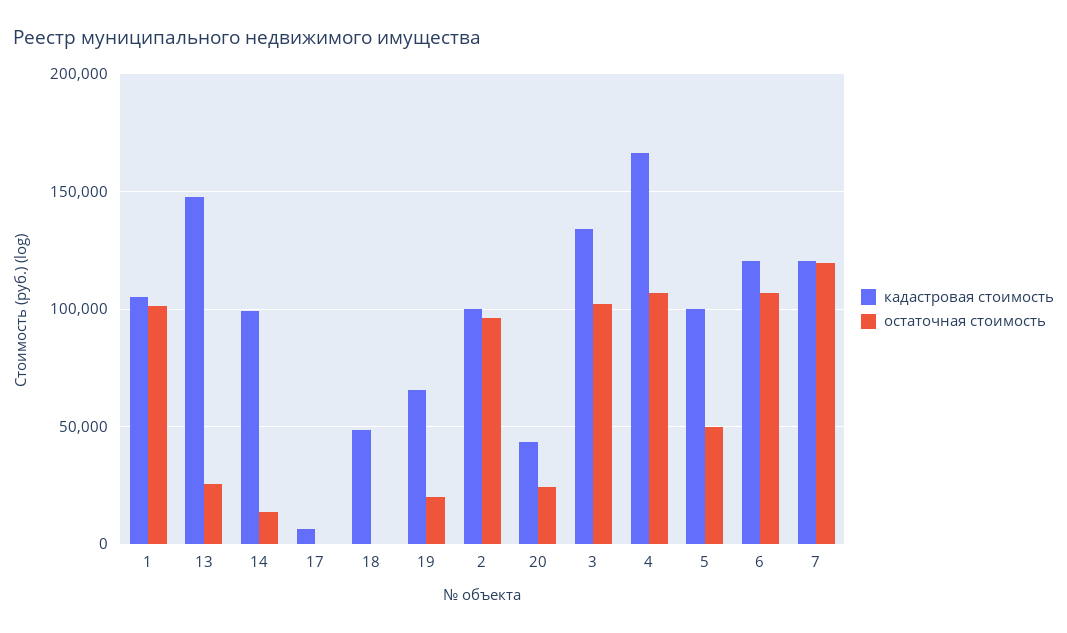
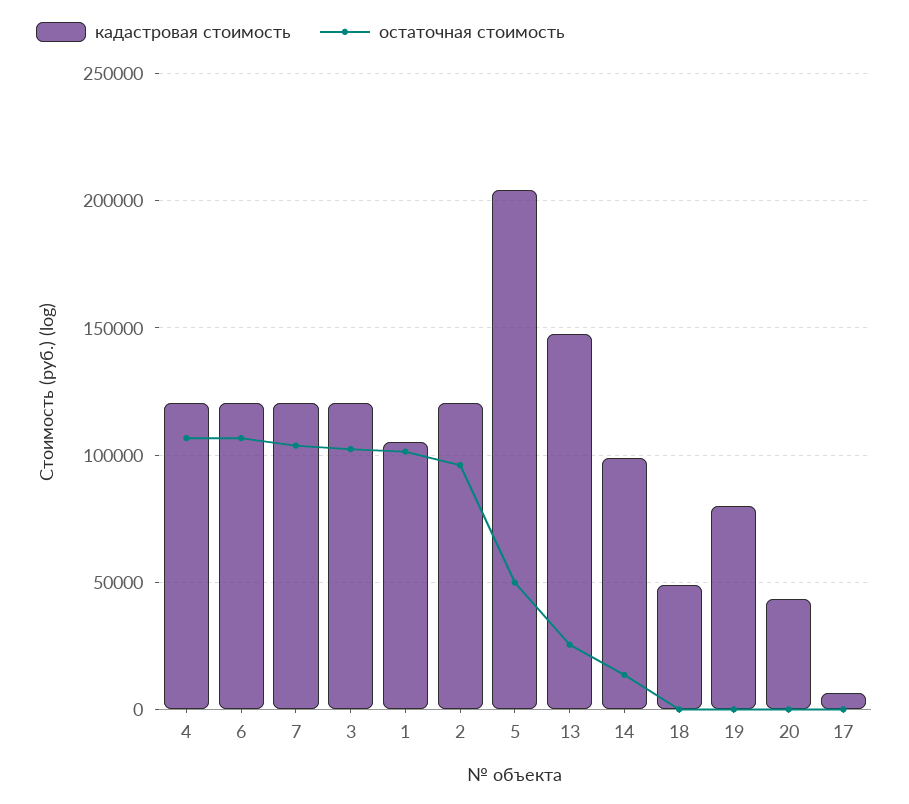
  {
    "кадастровая стоимость": {
      "1": 105000,
      "13": 145000,
      "14": 100000,
      "17": 5000,
      "18": 50000,
-     "19": 65000,
+     "19": 80000,
-     "2": 100000,
+     "2": 120000,
      "20": 45000,
-     "3": 135000,
+     "3": 120000,
-     "4": 165000,
+     "4": 120000,
-     "5": 100000,
+     "5": 205000,
      "6": 120000,
      "7": 120000
    },
    "остаточная стоимость": {
      "1": 100000,
      "13": 25000,
      "14": 15000,
      "17": 0,
      "18": 0,
-     "19": 20000,
+     "19": 0,
      "2": 95000,
-     "20": 25000,
+     "20": 0,
      "3": 100000,
      "4": 105000,
      "5": 50000,
      "6": 105000,
-     "7": 120000
+     "7": 105000
    }
  }

